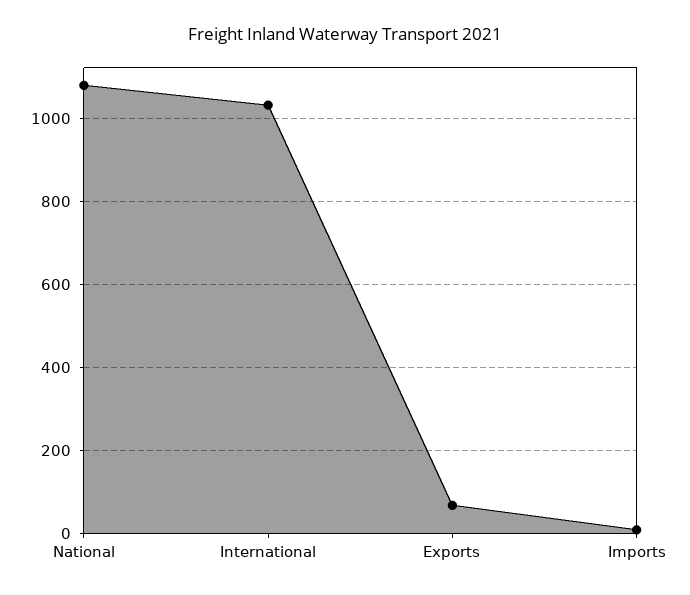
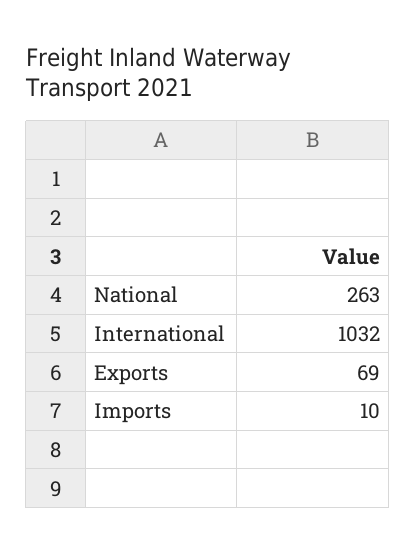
  {
-   "National": 1080,
+   "National": 263,
    "International": 1032,
    "Exports": 69,
    "Imports": 10
  }

